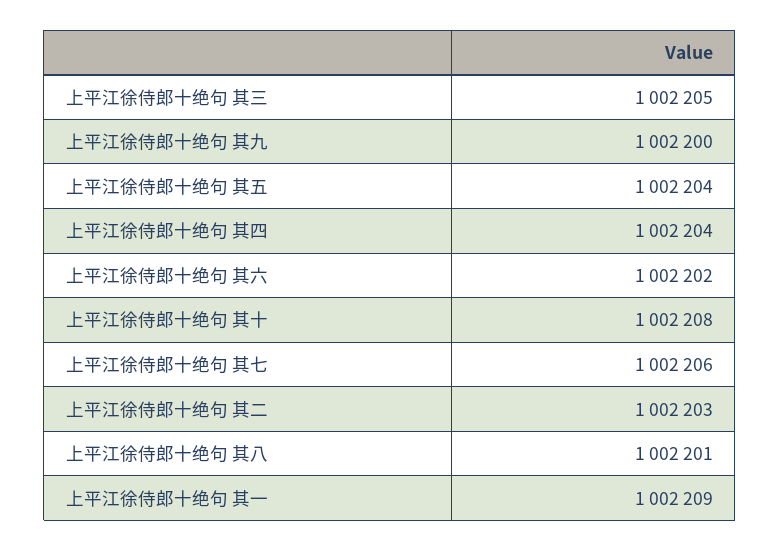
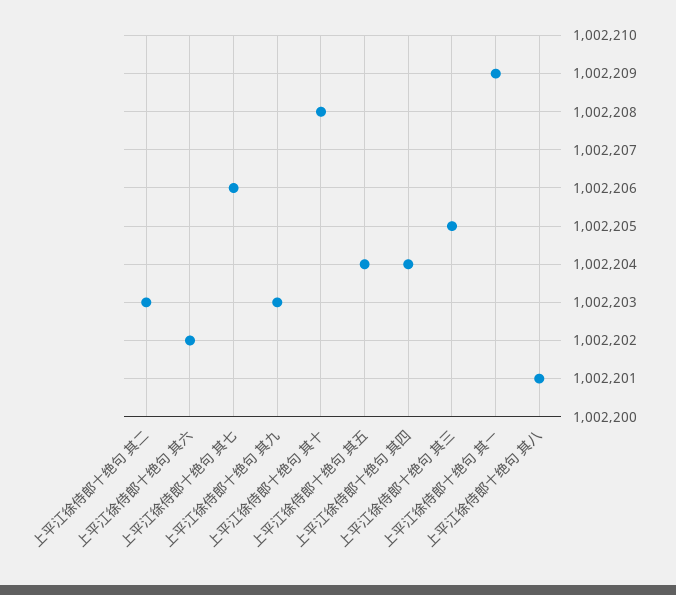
  {
    "上平江徐侍郎十绝句 其三": 1002205,
-   "上平江徐侍郎十绝句 其九": 1002200,
+   "上平江徐侍郎十绝句 其九": 1002203,
    "上平江徐侍郎十绝句 其五": 1002204,
    "上平江徐侍郎十绝句 其四": 1002204,
    "上平江徐侍郎十绝句 其六": 1002202,
    "上平江徐侍郎十绝句 其十": 1002208,
    "上平江徐侍郎十绝句 其七": 1002206,
    "上平江徐侍郎十绝句 其二": 1002203,
    "上平江徐侍郎十绝句 其八": 1002201,
    "上平江徐侍郎十绝句 其一": 1002209
  }

